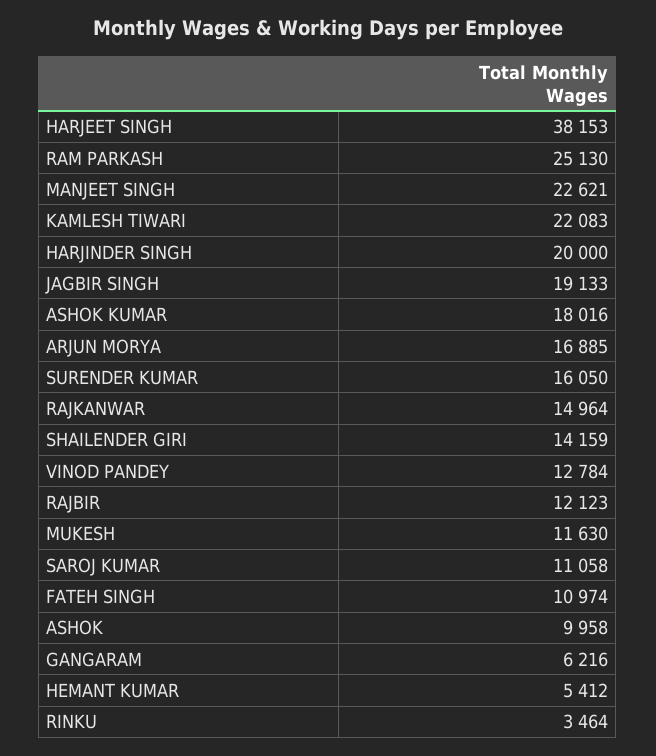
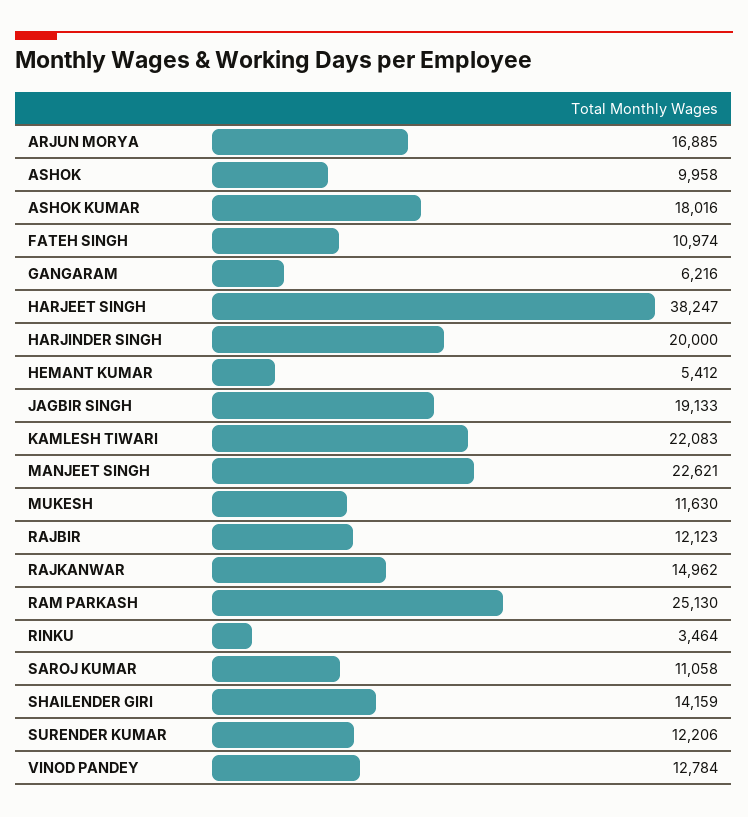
  {
-   "HARJEET SINGH": 38153,
+   "HARJEET SINGH": 38247,
    "RAM PARKASH": 25130,
    "MANJEET SINGH": 22621,
    "KAMLESH TIWARI": 22083,
    "HARJINDER SINGH": 20000,
    "JAGBIR SINGH": 19133,
    "ASHOK KUMAR": 18016,
    "ARJUN MORYA": 16885,
-   "SURENDER KUMAR": 16050,
+   "SURENDER KUMAR": 12206,
-   "RAJKANWAR": 14964,
+   "RAJKANWAR": 14962,
    "SHAILENDER GIRI": 14159,
    "VINOD PANDEY": 12784,
    "RAJBIR": 12123,
    "MUKESH": 11630,
    "SAROJ KUMAR": 11058,
    "FATEH SINGH": 10974,
    "ASHOK": 9958,
    "GANGARAM": 6216,
    "HEMANT KUMAR": 5412,
    "RINKU": 3464
  }

